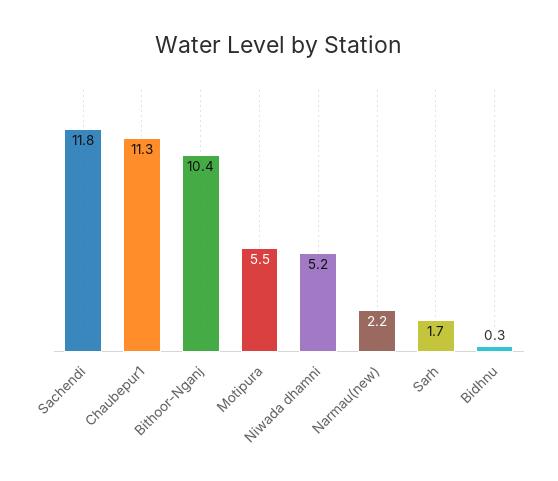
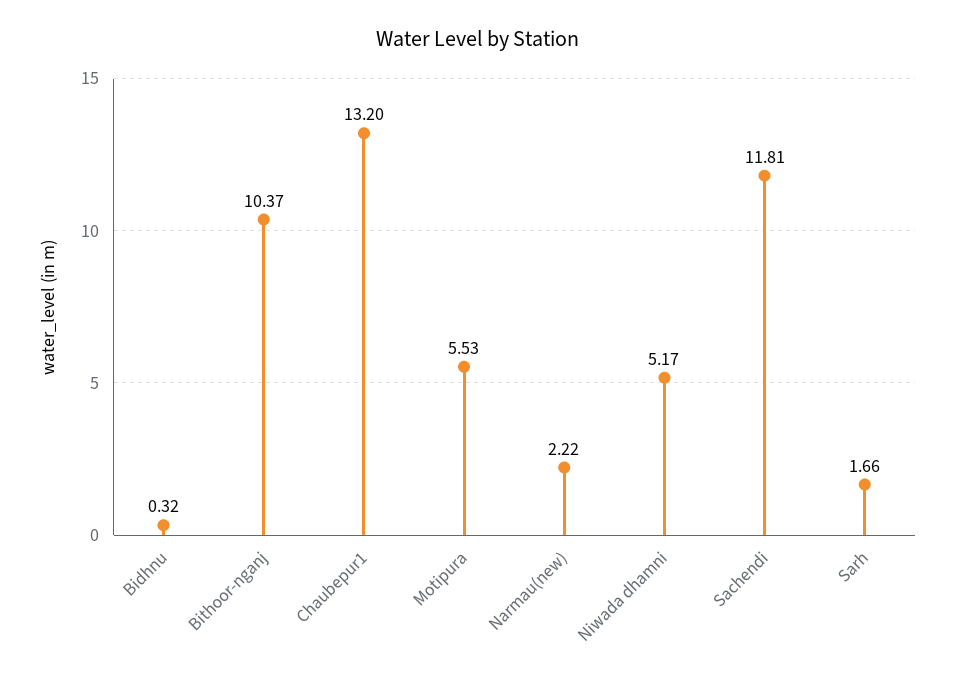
  {
    "Sachendi": 11.81,
-   "Chaubepur1": 11.3,
+   "Chaubepur1": 13.2,
    "Bithoor-Nganj": 10.37,
    "Motipura": 5.53,
    "Niwada dhamni": 5.17,
    "Narmau(new)": 2.22,
    "Sarh": 1.66,
    "Bidhnu": 0.32
  }

